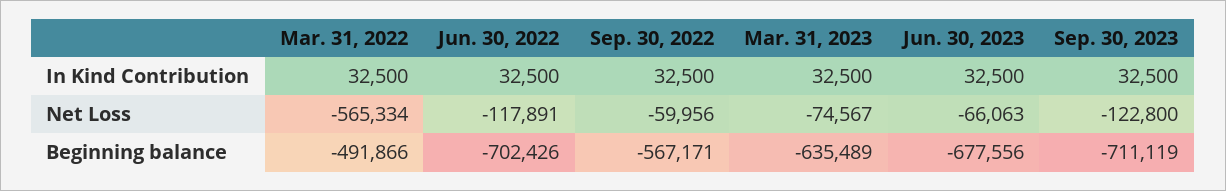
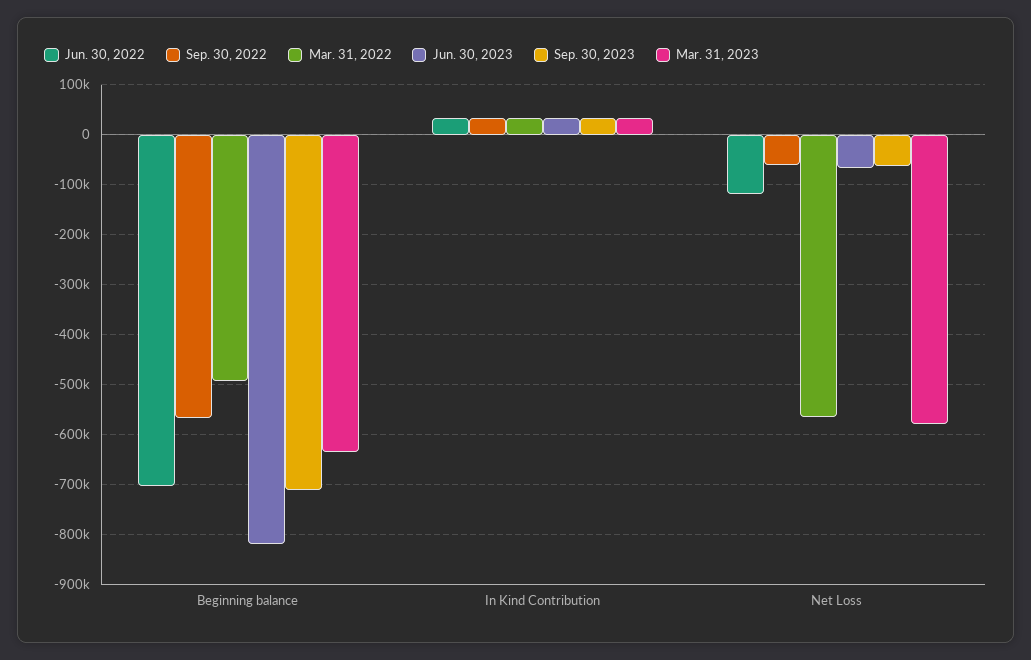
  {
    "Mar. 31, 2022": {
      "In Kind Contribution": 32500,
      "Net Loss": -565334,
      "Beginning balance": -491866
    },
    "Jun. 30, 2022": {
      "In Kind Contribution": 32500,
      "Net Loss": -117891,
      "Beginning balance": -702426
    },
    "Sep. 30, 2022": {
      "In Kind Contribution": 32500,
      "Net Loss": -59956,
      "Beginning balance": -567171
    },
    "Mar. 31, 2023": {
      "In Kind Contribution": 32500,
-     "Net Loss": -74567,
+     "Net Loss": -580000,
      "Beginning balance": -635489
    },
    "Jun. 30, 2023": {
      "In Kind Contribution": 32500,
      "Net Loss": -66063,
-     "Beginning balance": -677556
+     "Beginning balance": -820000
    },
    "Sep. 30, 2023": {
      "In Kind Contribution": 32500,
-     "Net Loss": -122800,
+     "Net Loss": -60000,
      "Beginning balance": -711119
    }
  }

